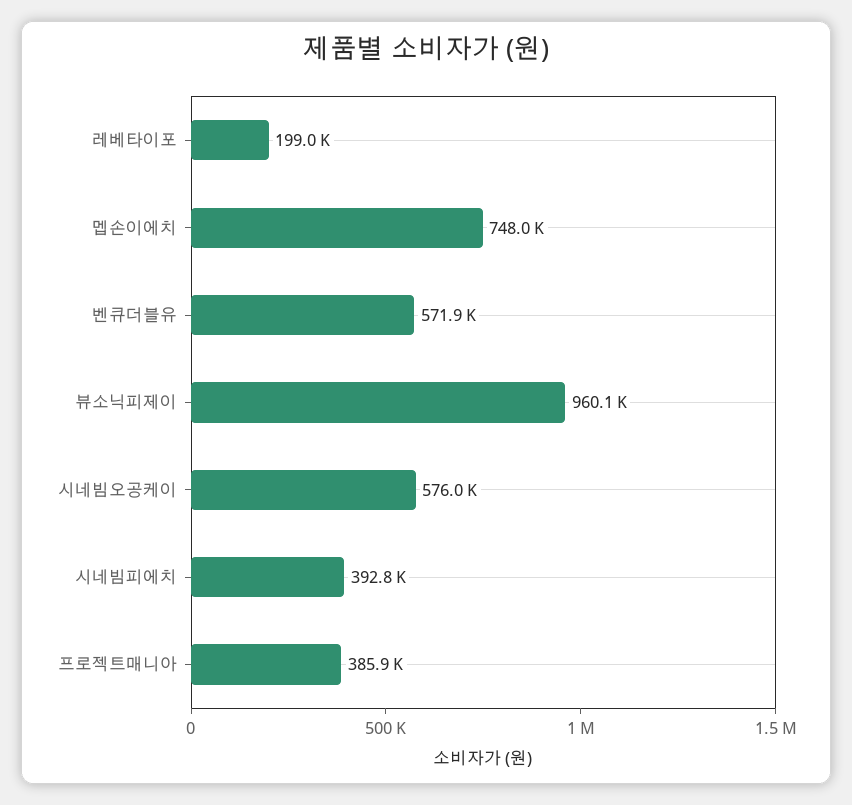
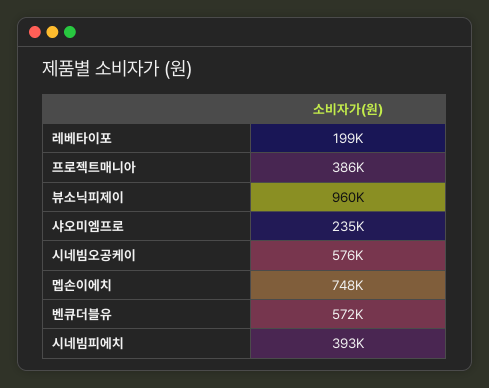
  {
    "레베타이포": 199000,
    "멥손이에치": 748000,
    "벤큐더블유": 571900,
    "뷰소닉피제이": 960100,
    "시네빔오공케이": 576000,
    "시네빔피에치": 392800,
-   "프로젝트매니아": 385900
+   "프로젝트매니아": 385900,
+   "샤오미엠프로": 235000
  }

